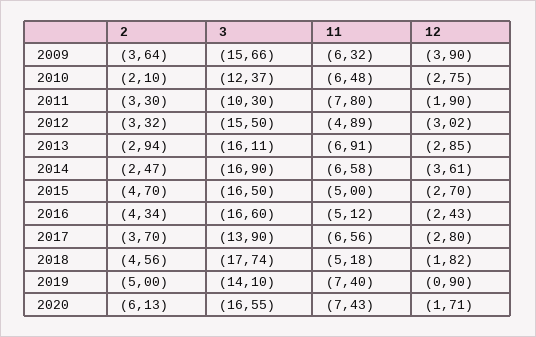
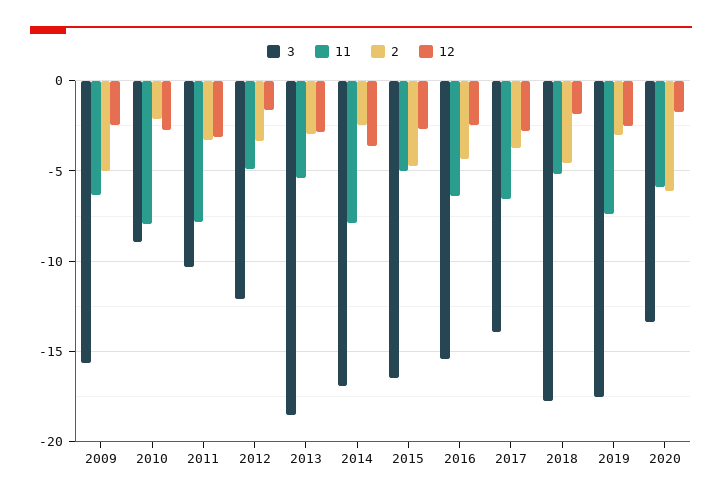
  {
    "2": {
-     "2009": -3.64,
+     "2009": -5,
      "2010": -2.1,
      "2011": -3.3,
      "2012": -3.32,
      "2013": -2.94,
      "2014": -2.47,
      "2015": -4.7,
      "2016": -4.34,
      "2017": -3.7,
      "2018": -4.56,
-     "2019": -5,
+     "2019": -3,
      "2020": -6.13
    },
    "3": {
      "2009": -15.66,
-     "2010": -12.37,
+     "2010": -9,
      "2011": -10.3,
-     "2012": -15.5,
+     "2012": -12,
-     "2013": -16.11,
+     "2013": -18.5,
      "2014": -16.9,
      "2015": -16.5,
-     "2016": -16.6,
+     "2016": -15.5,
      "2017": -13.9,
      "2018": -17.74,
-     "2019": -14.1,
+     "2019": -17.5,
-     "2020": -16.55
+     "2020": -13.5
    },
    "11": {
      "2009": -6.32,
-     "2010": -6.48,
+     "2010": -8,
      "2011": -7.8,
      "2012": -4.89,
-     "2013": -6.91,
+     "2013": -5.5,
-     "2014": -6.58,
+     "2014": -8,
      "2015": -5,
-     "2016": -5.12,
+     "2016": -6.5,
      "2017": -6.56,
      "2018": -5.18,
      "2019": -7.4,
-     "2020": -7.43
+     "2020": -6
    },
    "12": {
-     "2009": -3.9,
+     "2009": -2.5,
      "2010": -2.75,
-     "2011": -1.9,
+     "2011": -3,
-     "2012": -3.02,
+     "2012": -1.5,
      "2013": -2.85,
      "2014": -3.61,
      "2015": -2.7,
      "2016": -2.43,
      "2017": -2.8,
      "2018": -1.82,
-     "2019": -0.9,
+     "2019": -2.5,
      "2020": -1.71
    }
  }

